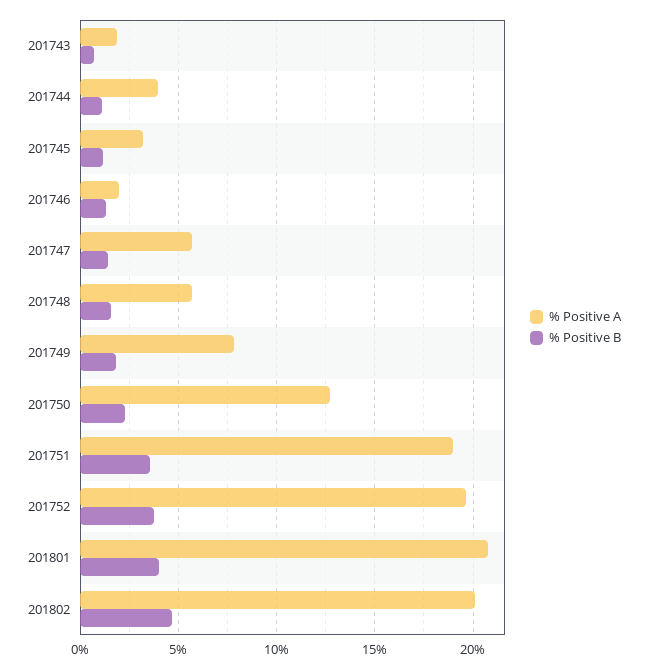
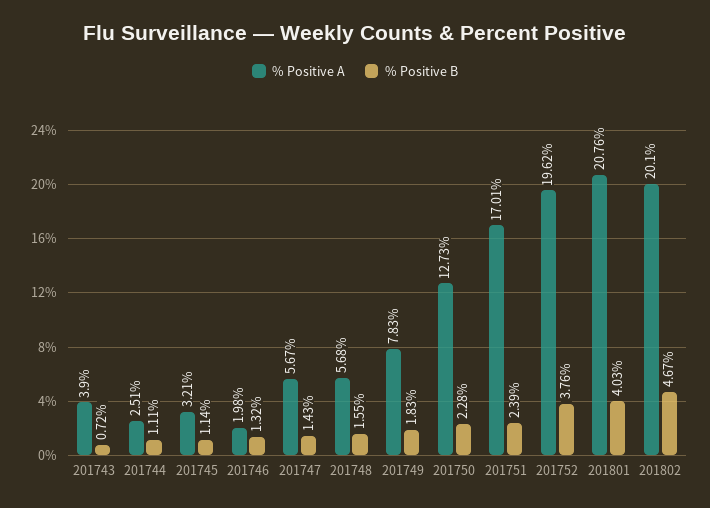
  {
    "% Positive A": {
-     "201743": 2,
+     "201743": 3.9,
-     "201744": 4,
+     "201744": 2.51,
      "201745": 3.21,
      "201746": 1.98,
      "201747": 5.67,
      "201748": 5.68,
      "201749": 7.83,
      "201750": 12.73,
-     "201751": 19,
+     "201751": 17.01,
      "201752": 19.62,
      "201801": 20.76,
      "201802": 20.1
    },
    "% Positive B": {
      "201743": 0.72,
      "201744": 1.11,
      "201745": 1.14,
      "201746": 1.32,
      "201747": 1.43,
      "201748": 1.55,
      "201749": 1.83,
      "201750": 2.28,
-     "201751": 3.5,
+     "201751": 2.39,
      "201752": 3.76,
      "201801": 4.03,
      "201802": 4.67
    }
  }

